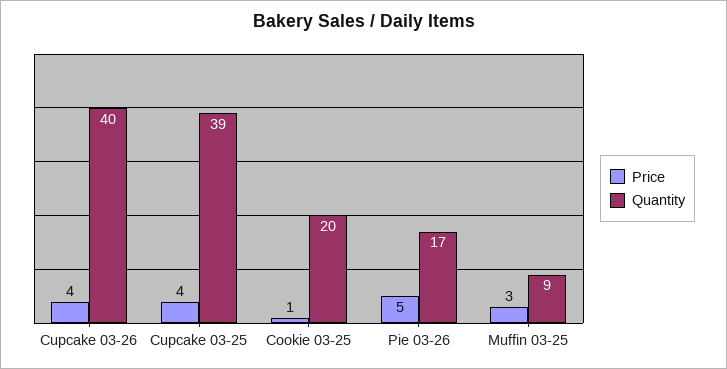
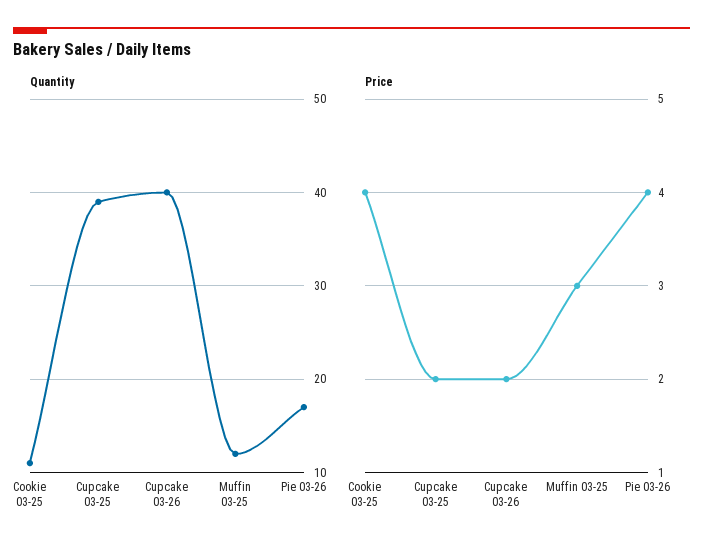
  {
    "Price": {
-     "Cupcake 03-26": 4,
+     "Cupcake 03-26": 2,
-     "Cupcake 03-25": 4,
+     "Cupcake 03-25": 2,
-     "Cookie 03-25": 1,
+     "Cookie 03-25": 4,
-     "Pie 03-26": 5,
+     "Pie 03-26": 4,
      "Muffin 03-25": 3
    },
    "Quantity": {
      "Cupcake 03-26": 40,
      "Cupcake 03-25": 39,
-     "Cookie 03-25": 20,
+     "Cookie 03-25": 11,
      "Pie 03-26": 17,
-     "Muffin 03-25": 9
+     "Muffin 03-25": 12
    }
  }

